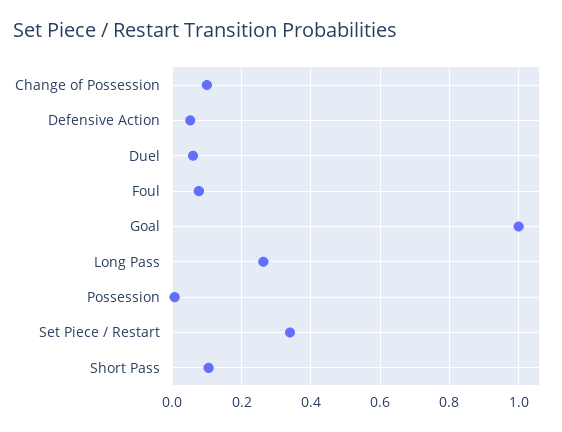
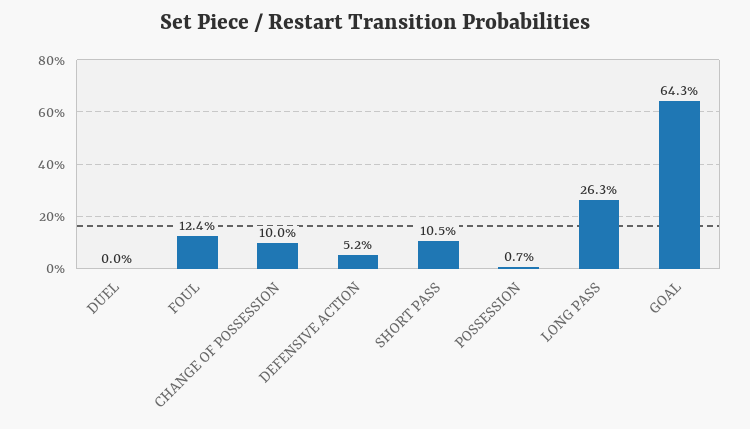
  {
    "Change of Possession": 0.1,
    "Defensive Action": 0.052,
-   "Duel": 0.06,
+   "Duel": 0,
-   "Foul": 0.08,
+   "Foul": 0.124,
-   "Goal": 1,
+   "Goal": 0.643,
    "Long Pass": 0.263,
    "Possession": 0.007,
-   "Set Piece / Restart": 0.34,
    "Short Pass": 0.105
  }

